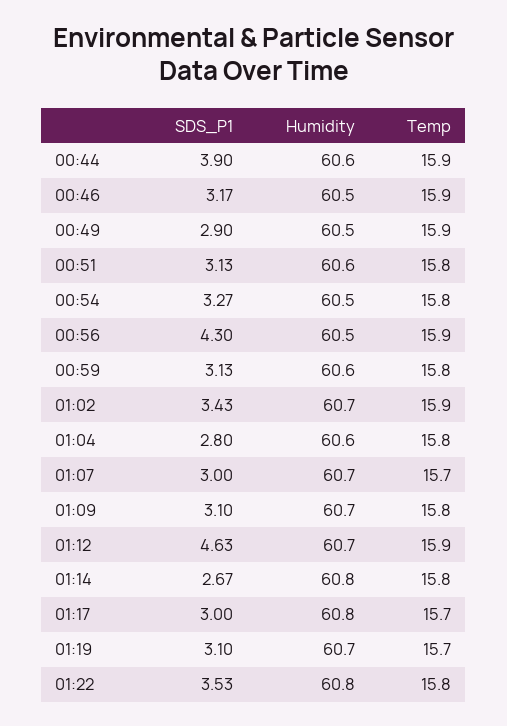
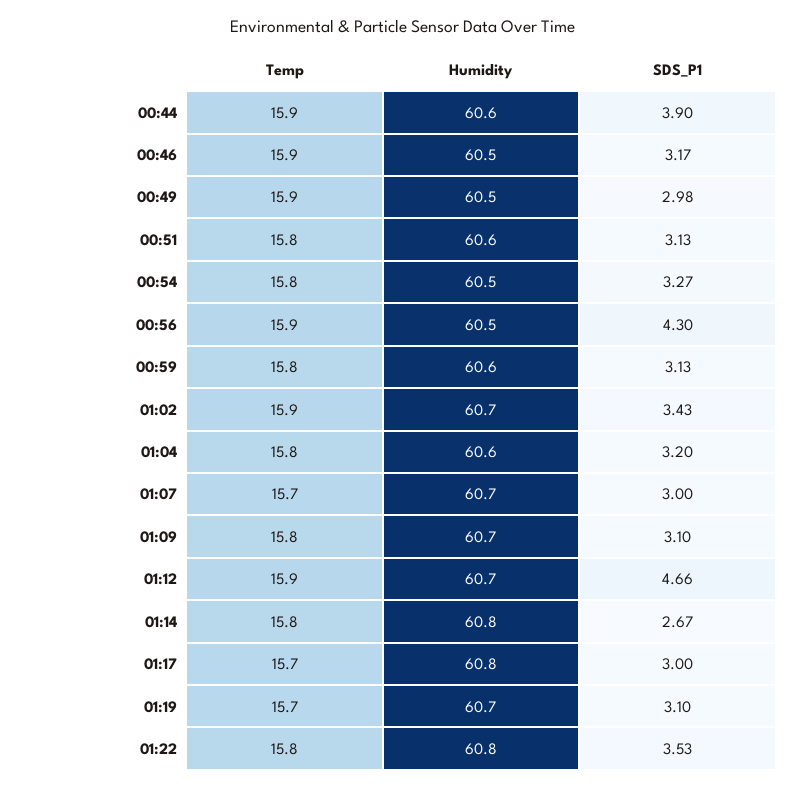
  {
    "SDS_P1": {
      "00:44": 3.9,
      "00:46": 3.17,
-     "00:49": 2.9,
+     "00:49": 2.98,
      "00:51": 3.13,
      "00:54": 3.27,
      "00:56": 4.3,
      "00:59": 3.13,
      "01:02": 3.43,
-     "01:04": 2.8,
+     "01:04": 3.2,
      "01:07": 3,
      "01:09": 3.1,
-     "01:12": 4.63,
+     "01:12": 4.66,
      "01:14": 2.67,
      "01:17": 3,
      "01:19": 3.1,
      "01:22": 3.53
    },
    "Humidity": {
      "00:44": 60.6,
      "00:46": 60.5,
      "00:49": 60.5,
      "00:51": 60.6,
      "00:54": 60.5,
      "00:56": 60.5,
      "00:59": 60.6,
      "01:02": 60.7,
      "01:04": 60.6,
      "01:07": 60.7,
      "01:09": 60.7,
      "01:12": 60.7,
      "01:14": 60.8,
      "01:17": 60.8,
      "01:19": 60.7,
      "01:22": 60.8
    },
    "Temp": {
      "00:44": 15.9,
      "00:46": 15.9,
      "00:49": 15.9,
      "00:51": 15.8,
      "00:54": 15.8,
      "00:56": 15.9,
      "00:59": 15.8,
      "01:02": 15.9,
      "01:04": 15.8,
      "01:07": 15.7,
      "01:09": 15.8,
      "01:12": 15.9,
      "01:14": 15.8,
      "01:17": 15.7,
      "01:19": 15.7,
      "01:22": 15.8
    }
  }

